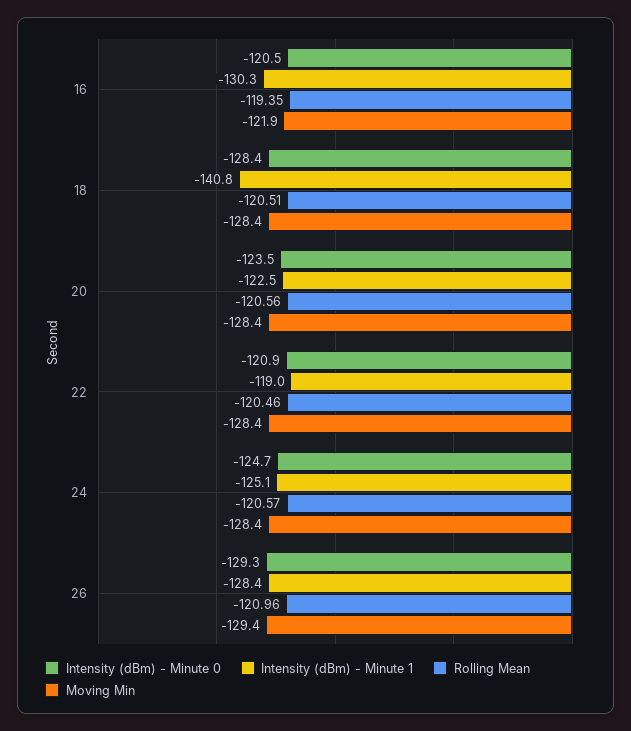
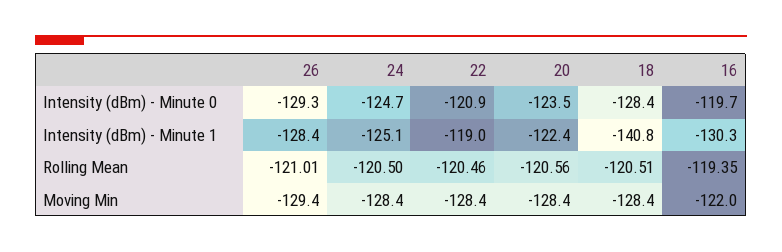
  {
    "Intensity (dBm) - Minute 0": {
-     "16": -120.5,
+     "16": -119.7,
      "18": -128.4,
      "20": -123.5,
      "22": -120.9,
      "24": -124.7,
      "26": -129.3
    },
    "Intensity (dBm) - Minute 1": {
      "16": -130.3,
      "18": -140.8,
-     "20": -122.5,
+     "20": -122.4,
      "22": -119,
      "24": -125.1,
      "26": -128.4
    },
    "Rolling Mean": {
      "16": -119.35,
      "18": -120.51,
      "20": -120.56,
      "22": -120.46,
-     "24": -120.57,
+     "24": -120.5,
-     "26": -120.96
+     "26": -121.01
    },
    "Moving Min": {
-     "16": -121.9,
+     "16": -122,
      "18": -128.4,
      "20": -128.4,
      "22": -128.4,
      "24": -128.4,
      "26": -129.4
    }
  }

